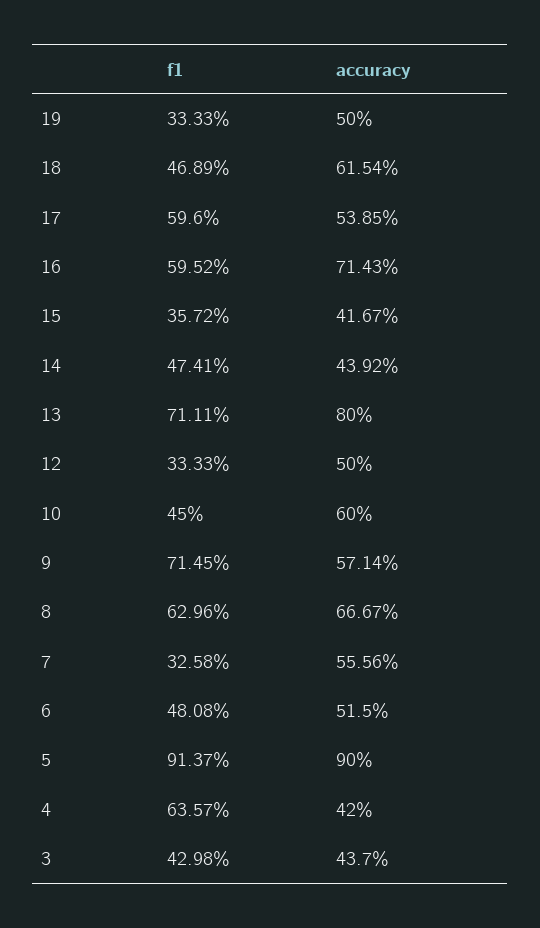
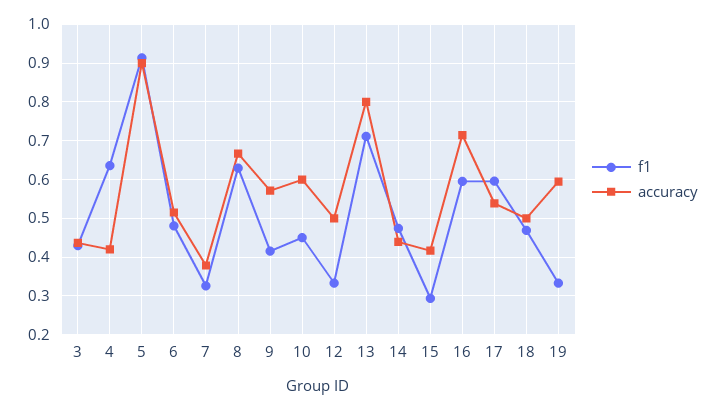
  {
    "f1": {
      "19": 0.3333,
      "18": 0.4689,
      "17": 0.596,
      "16": 0.5952,
-     "15": 0.3572,
+     "15": 0.3,
      "14": 0.4741,
      "13": 0.7111,
      "12": 0.3333,
      "10": 0.45,
-     "9": 0.7145,
+     "9": 0.42,
      "8": 0.6296,
      "7": 0.3258,
      "6": 0.4808,
      "5": 0.9137,
      "4": 0.6357,
      "3": 0.4298
    },
    "accuracy": {
-     "19": 0.5,
+     "19": 0.6,
-     "18": 0.6154,
+     "18": 0.5,
      "17": 0.5385,
      "16": 0.7143,
      "15": 0.4167,
      "14": 0.4392,
      "13": 0.8,
      "12": 0.5,
      "10": 0.6,
      "9": 0.5714,
      "8": 0.6667,
-     "7": 0.5556,
+     "7": 0.38,
      "6": 0.515,
      "5": 0.9,
      "4": 0.42,
      "3": 0.437
    }
  }

